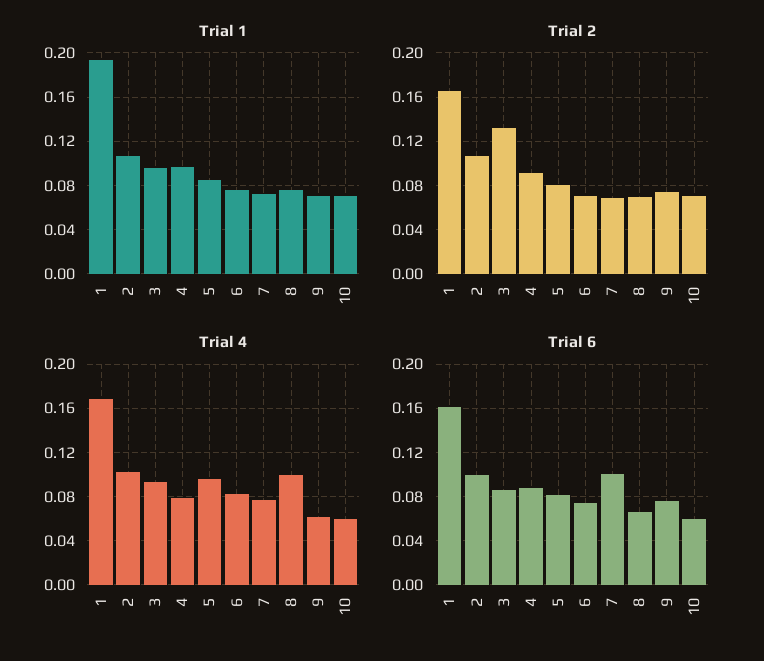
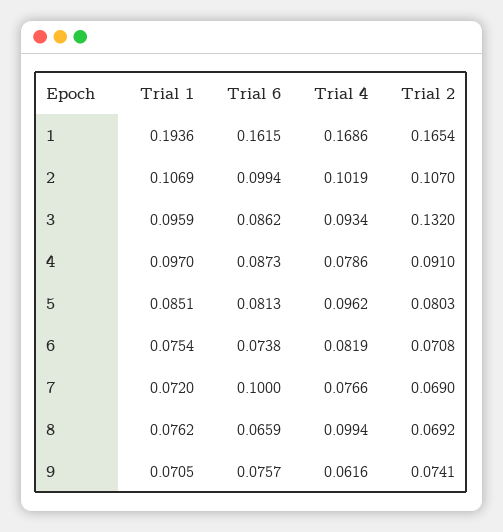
  {
    "Trial 1": {
      "1": 0.1936,
      "2": 0.1069,
      "3": 0.0959,
      "4": 0.097,
      "5": 0.0851,
      "6": 0.0754,
      "7": 0.072,
      "8": 0.0762,
-     "9": 0.0705,
+     "9": 0.0705
-     "10": 0.07
    },
    "Trial 2": {
      "1": 0.1654,
      "2": 0.107,
      "3": 0.132,
      "4": 0.091,
      "5": 0.0803,
      "6": 0.0708,
      "7": 0.069,
      "8": 0.0692,
-     "9": 0.0741,
+     "9": 0.0741
-     "10": 0.07
    },
    "Trial 4": {
      "1": 0.1686,
      "2": 0.1019,
      "3": 0.0934,
      "4": 0.0786,
      "5": 0.0962,
      "6": 0.0819,
      "7": 0.0766,
      "8": 0.0994,
-     "9": 0.0616,
+     "9": 0.0616
-     "10": 0.06
    },
    "Trial 6": {
      "1": 0.1615,
      "2": 0.0994,
      "3": 0.0862,
      "4": 0.0873,
      "5": 0.0813,
      "6": 0.0738,
      "7": 0.1,
      "8": 0.0659,
-     "9": 0.0757,
+     "9": 0.0757
-     "10": 0.06
    }
  }

